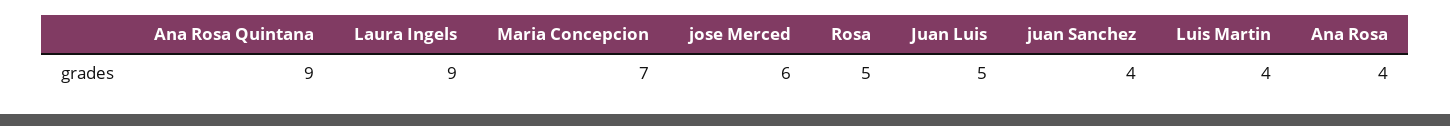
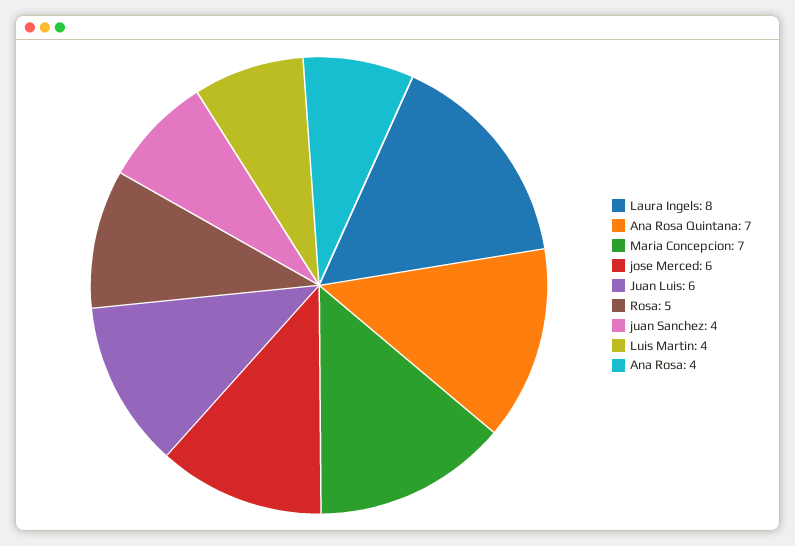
  {
-   "Ana Rosa Quintana": 9,
+   "Ana Rosa Quintana": 7,
-   "Laura Ingels": 9,
+   "Laura Ingels": 8,
    "Maria Concepcion": 7,
    "jose Merced": 6,
    "Rosa": 5,
-   "Juan Luis": 5,
+   "Juan Luis": 6,
    "juan Sanchez": 4,
    "Luis Martin": 4,
    "Ana Rosa": 4
  }

